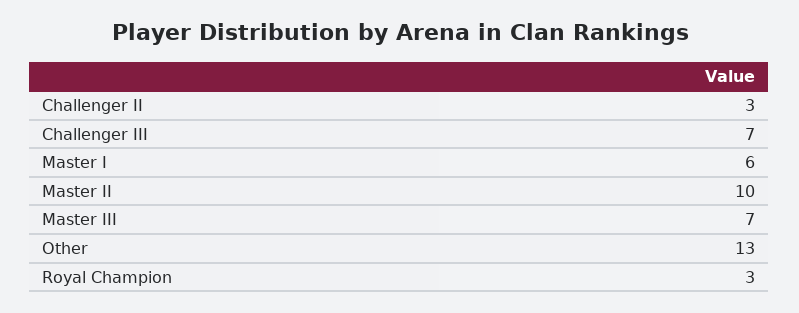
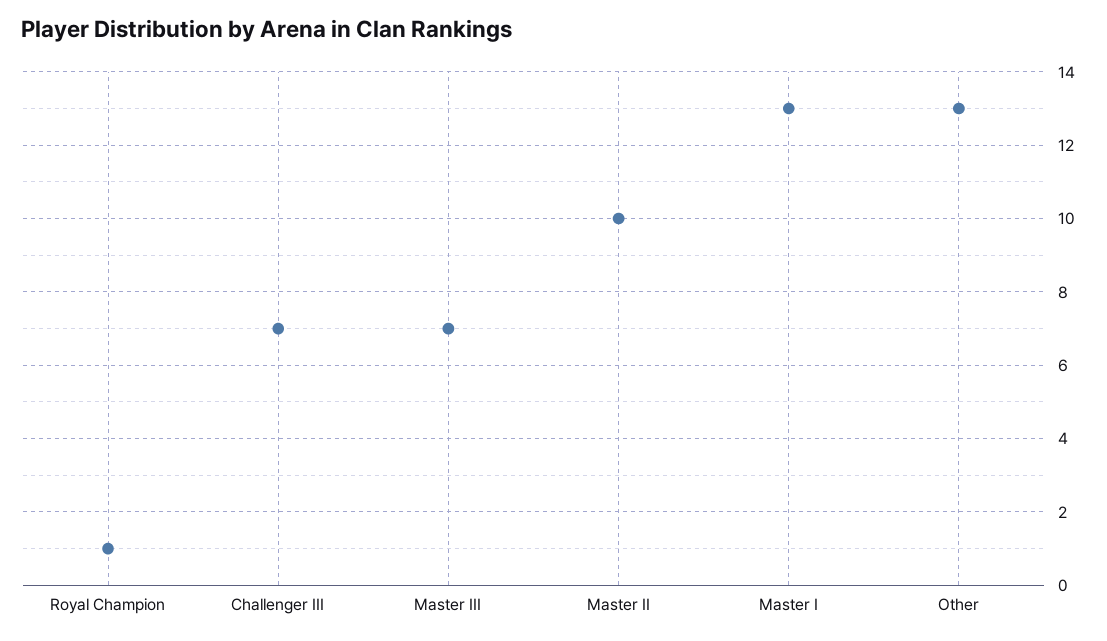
  {
-   "Challenger II": 3,
    "Challenger III": 7,
-   "Master I": 6,
+   "Master I": 13,
    "Master II": 10,
    "Master III": 7,
    "Other": 13,
-   "Royal Champion": 3
+   "Royal Champion": 1
  }

